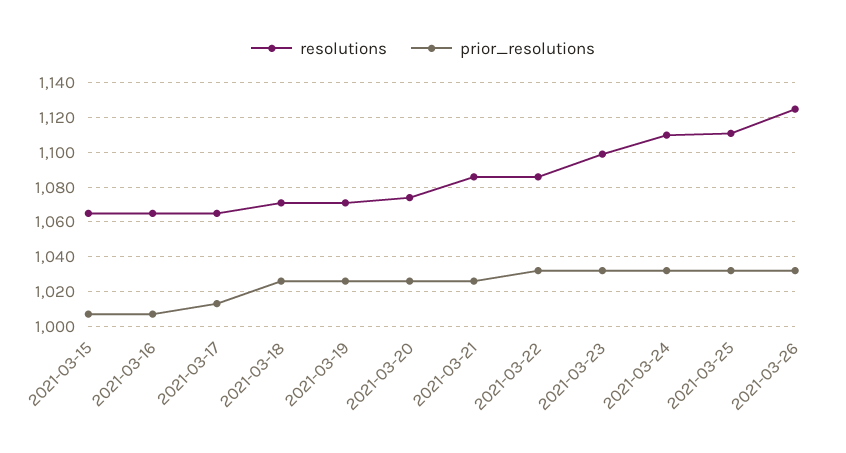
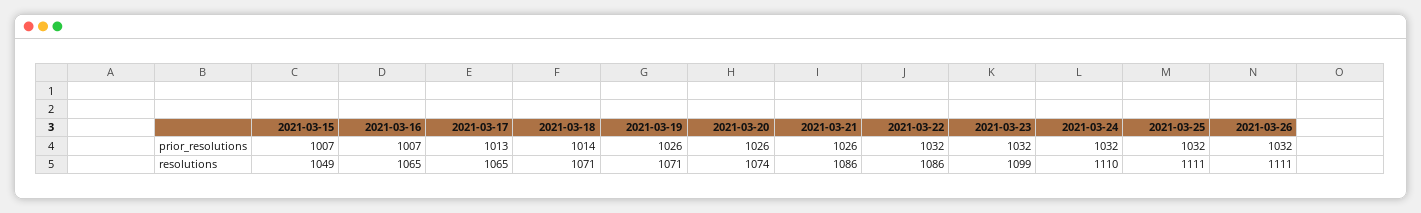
  {
    "resolutions": {
-     "2021-03-15": 1065,
+     "2021-03-15": 1049,
      "2021-03-16": 1065,
      "2021-03-17": 1065,
      "2021-03-18": 1071,
      "2021-03-19": 1071,
      "2021-03-20": 1074,
      "2021-03-21": 1086,
      "2021-03-22": 1086,
      "2021-03-23": 1099,
      "2021-03-24": 1110,
      "2021-03-25": 1111,
-     "2021-03-26": 1125
+     "2021-03-26": 1111
    },
    "prior_resolutions": {
      "2021-03-15": 1007,
      "2021-03-16": 1007,
      "2021-03-17": 1013,
-     "2021-03-18": 1025,
+     "2021-03-18": 1014,
      "2021-03-19": 1026,
      "2021-03-20": 1026,
      "2021-03-21": 1026,
      "2021-03-22": 1032,
      "2021-03-23": 1032,
      "2021-03-24": 1032,
      "2021-03-25": 1032,
      "2021-03-26": 1032
    }
  }

